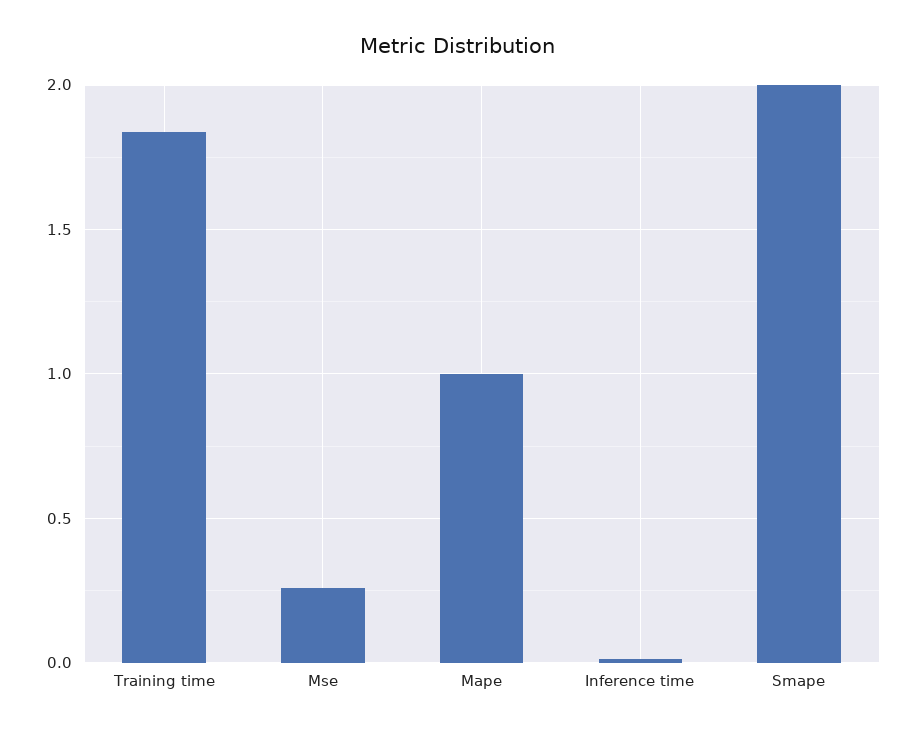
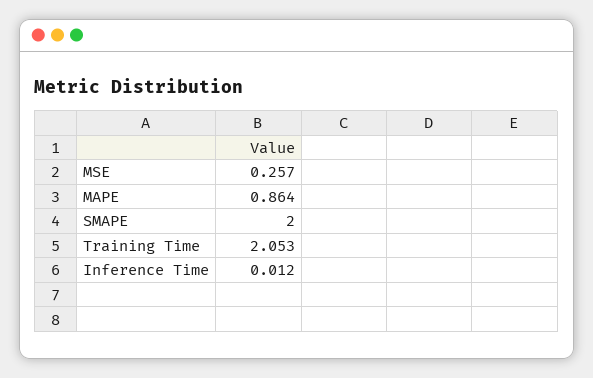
  {
-   "Training time": 1.85,
+   "Training time": 2.053,
    "Mse": 0.257,
-   "Mape": 1,
+   "Mape": 0.864,
    "Inference time": 0.012,
    "Smape": 2
  }

